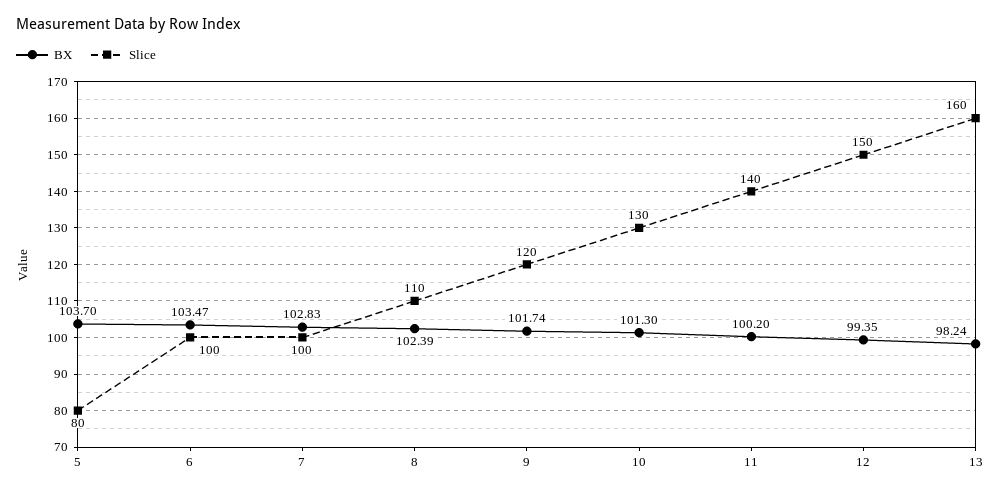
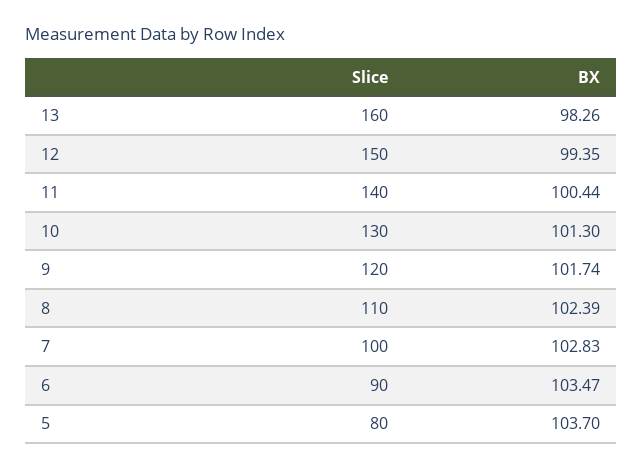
  {
    "BX": {
      "5": 103.7,
      "6": 103.47,
      "7": 102.83,
      "8": 102.39,
      "9": 101.74,
      "10": 101.3,
-     "11": 100.2,
+     "11": 100.44,
      "12": 99.35,
-     "13": 98.24
+     "13": 98.26
    },
    "Slice": {
      "5": 80,
-     "6": 100,
+     "6": 90,
      "7": 100,
      "8": 110,
      "9": 120,
      "10": 130,
      "11": 140,
      "12": 150,
      "13": 160
    }
  }

